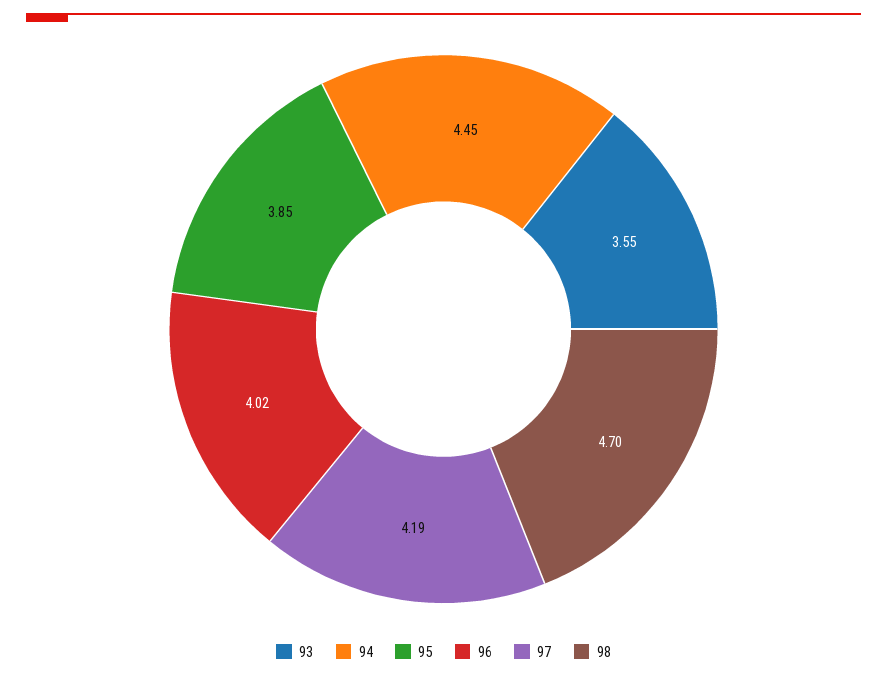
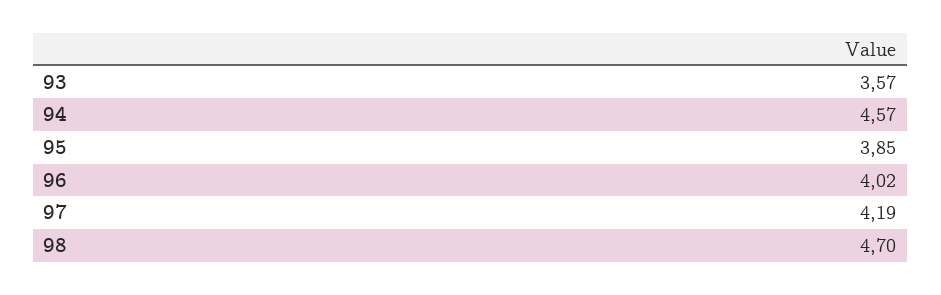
  {
-   "93": 3.55,
+   "93": 3.57,
-   "94": 4.45,
+   "94": 4.57,
    "95": 3.85,
    "96": 4.02,
    "97": 4.19,
    "98": 4.7
  }

